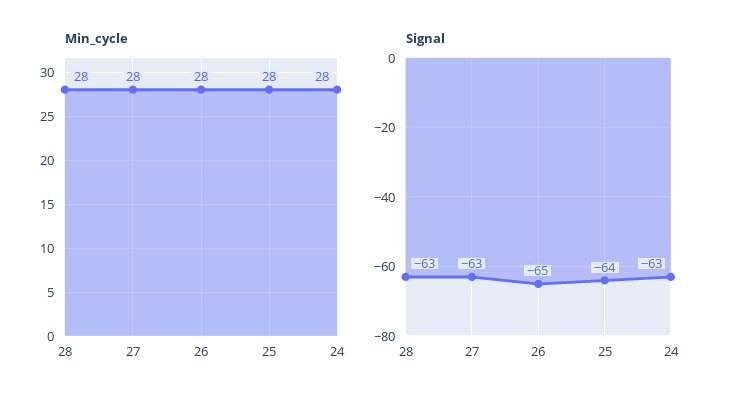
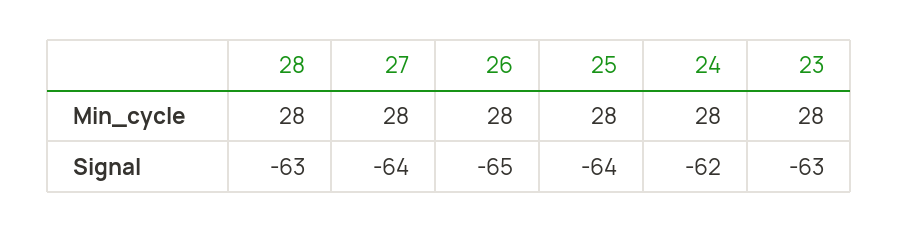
  {
    "Min_cycle": {
      "28": 28,
      "27": 28,
      "26": 28,
      "25": 28,
-     "24": 28
+     "24": 28,
+     "23": 28
    },
    "Signal": {
      "28": -63,
-     "27": -63,
+     "27": -64,
      "26": -65,
      "25": -64,
-     "24": -63
+     "24": -62,
+     "23": -63
    }
  }

